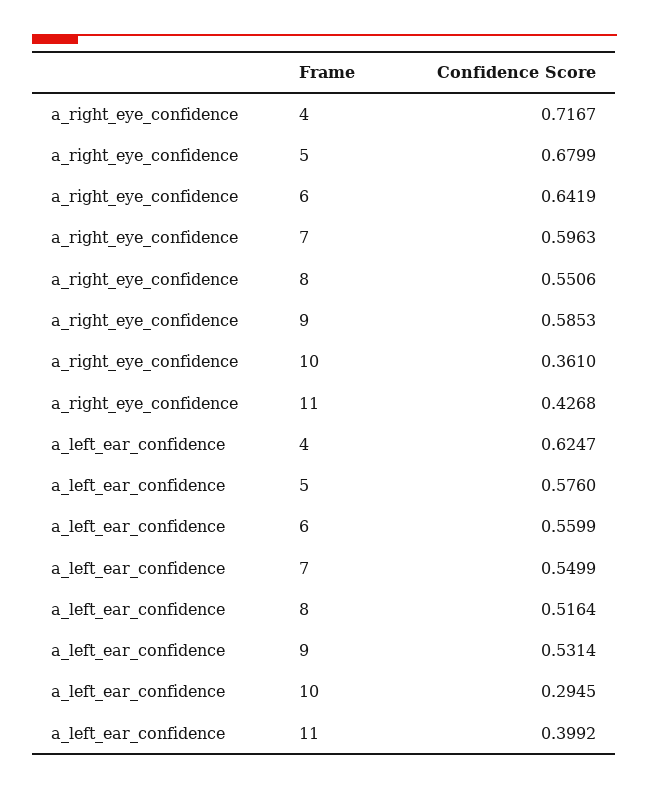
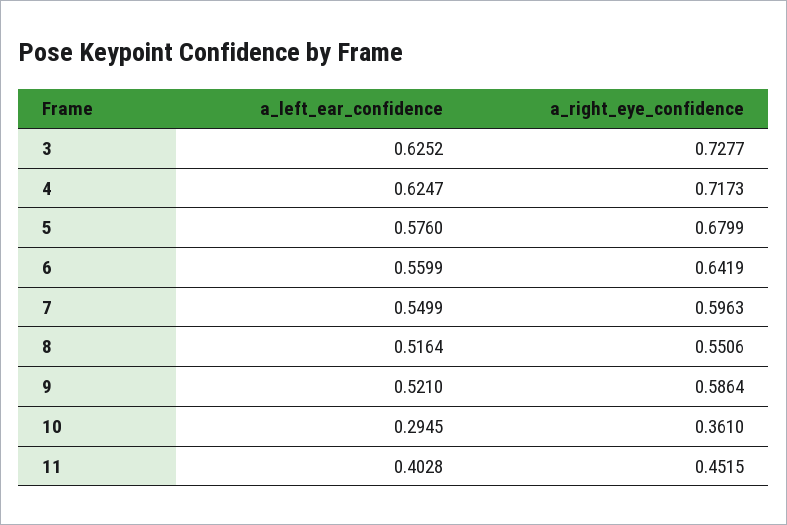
  {
    "a_right_eye_confidence": {
-     "4": 0.7167,
+     "4": 0.7173,
      "5": 0.6799,
      "6": 0.6419,
      "7": 0.5963,
      "8": 0.5506,
-     "9": 0.5853,
+     "9": 0.5864,
      "10": 0.361,
-     "11": 0.4268
+     "11": 0.4515,
+     "3": 0.7277
    },
    "a_left_ear_confidence": {
      "4": 0.6247,
      "5": 0.576,
      "6": 0.5599,
      "7": 0.5499,
      "8": 0.5164,
-     "9": 0.5314,
+     "9": 0.521,
      "10": 0.2945,
-     "11": 0.3992
+     "11": 0.4028,
+     "3": 0.6252
    }
  }

